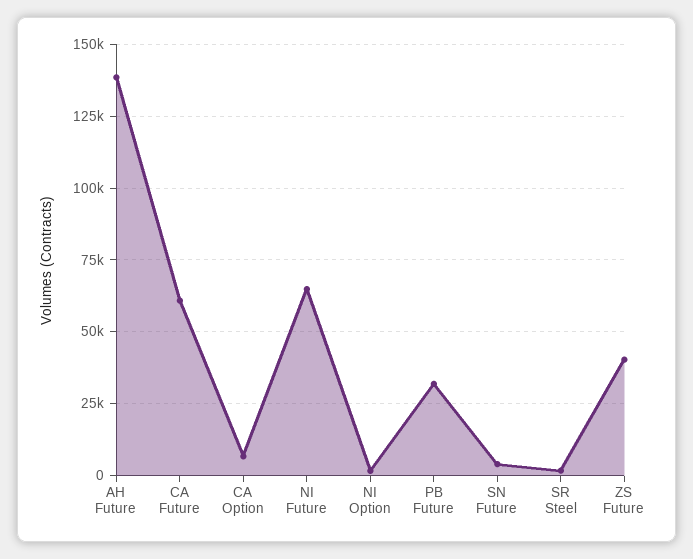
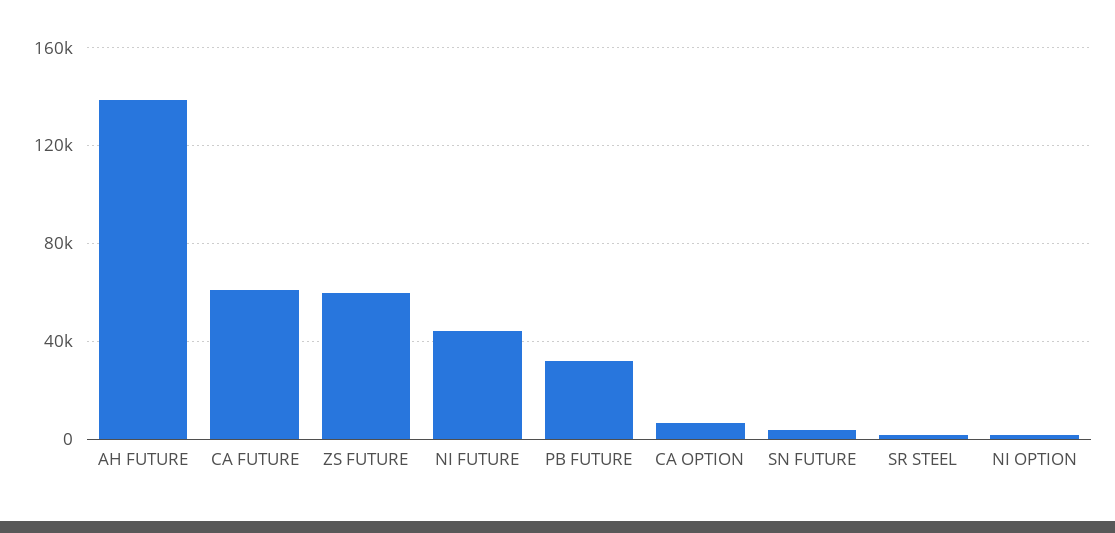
  {
    "AH Future": 137500,
    "CA Future": 60000,
    "CA Option": 7500,
-   "NI Future": 65000,
+   "NI Future": 45000,
    "NI Option": 2500,
    "PB Future": 32500,
    "SN Future": 5000,
    "SR Steel": 2500,
-   "ZS Future": 40000
+   "ZS Future": 60000
  }

